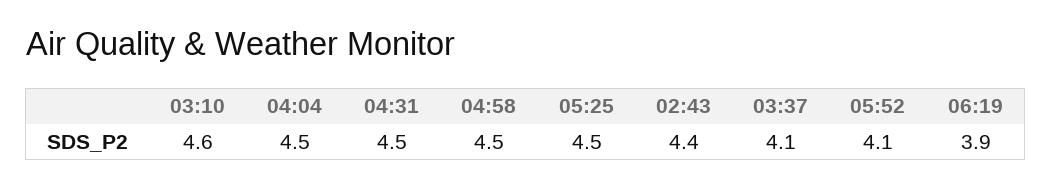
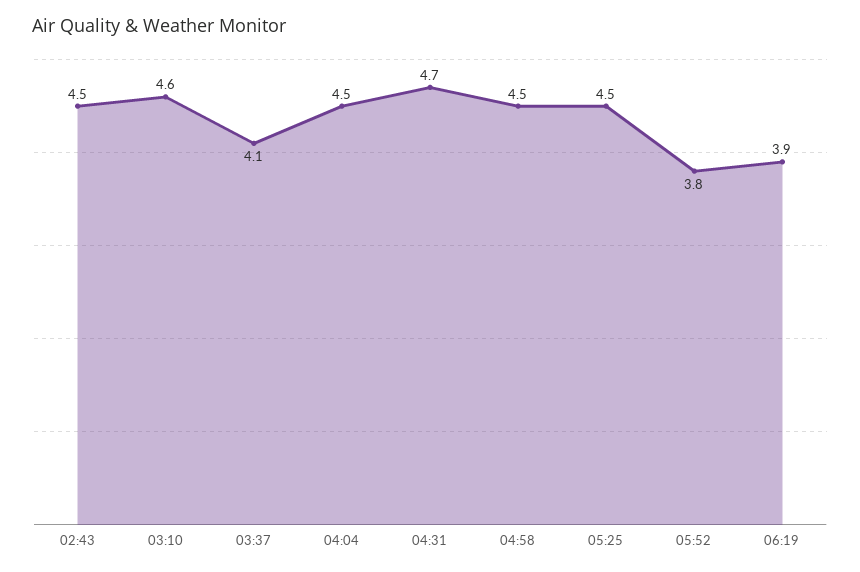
  {
    "03:10": 4.6,
    "04:04": 4.5,
-   "04:31": 4.5,
+   "04:31": 4.7,
    "04:58": 4.5,
    "05:25": 4.5,
-   "02:43": 4.4,
+   "02:43": 4.5,
    "03:37": 4.1,
-   "05:52": 4.1,
+   "05:52": 3.8,
    "06:19": 3.9
  }

